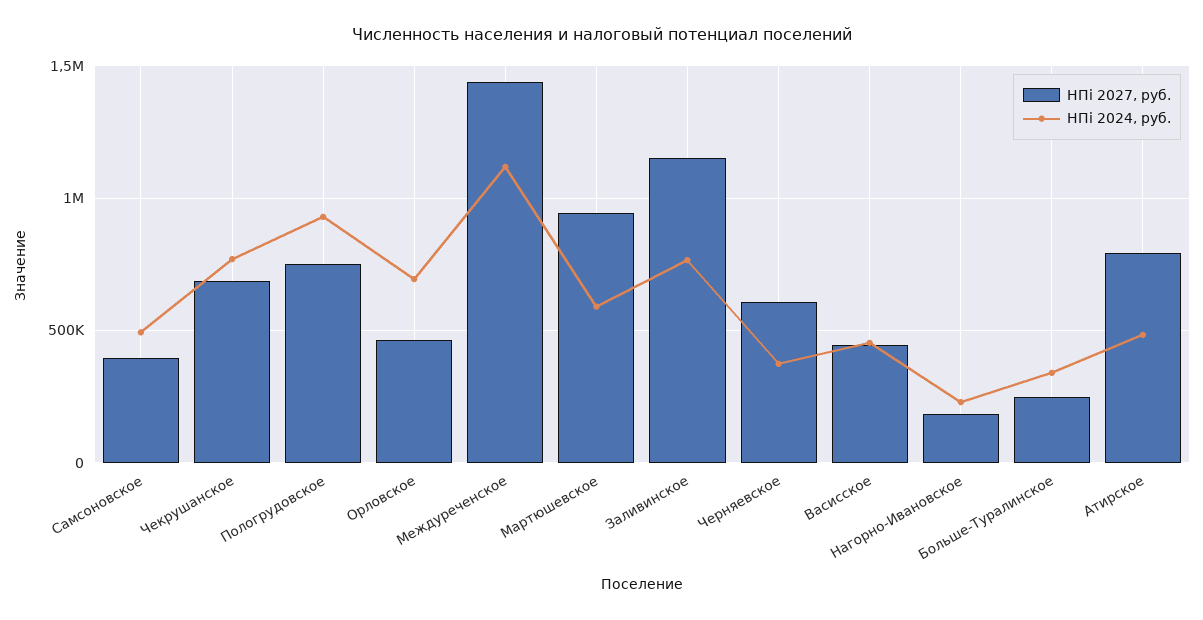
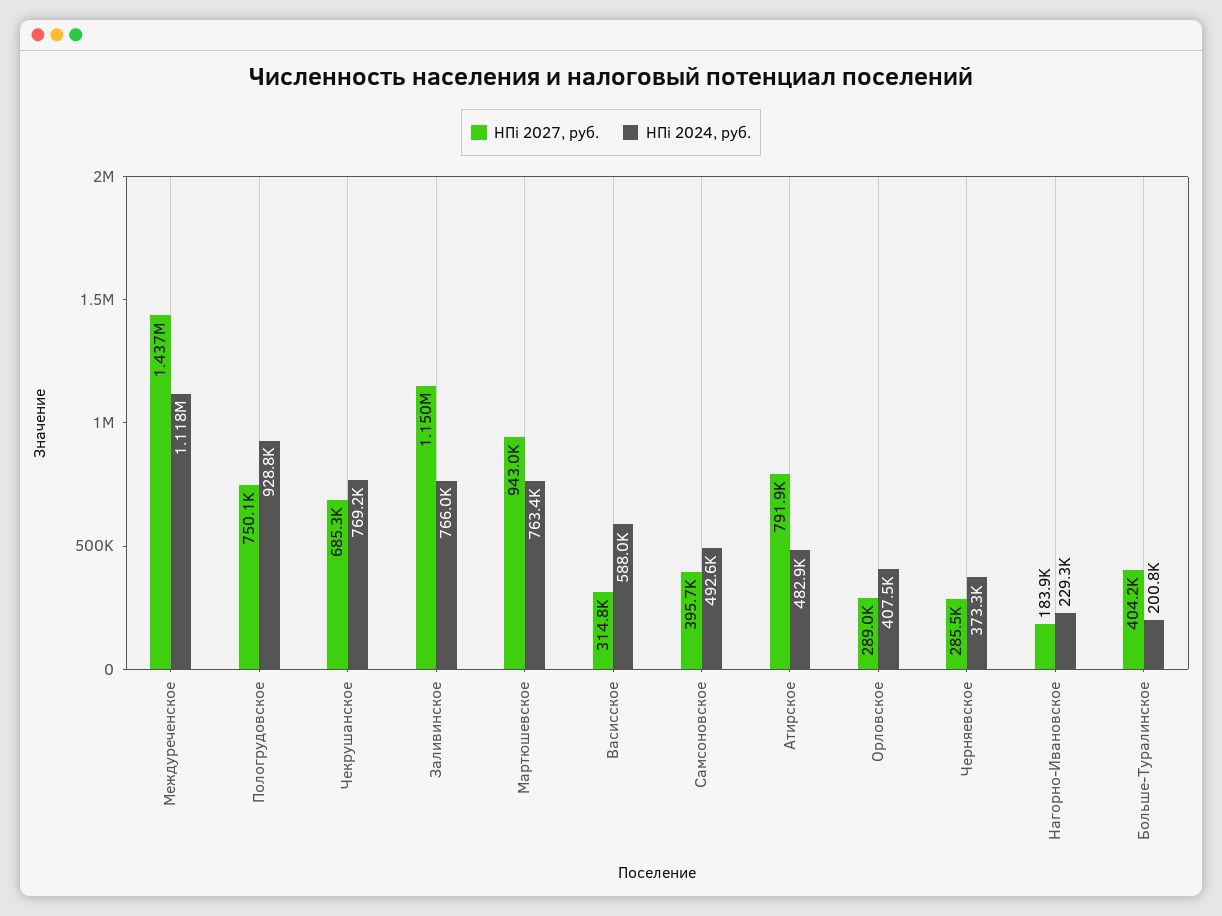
  {
    "НПi 2027, руб.": {
      "Самсоновское": 395700,
      "Чекрушанское": 685300,
      "Пологрудовское": 750100,
-     "Орловское": 450000,
+     "Орловское": 289000,
      "Междуреченское": 1437000,
      "Мартюшевское": 943000,
      "Заливинское": 1150000,
-     "Черняевское": 600000,
+     "Черняевское": 285500,
-     "Васисское": 450000,
+     "Васисское": 314800,
      "Нагорно-Ивановское": 183900,
-     "Больше-Туралинское": 250000,
+     "Больше-Туралинское": 404200,
      "Атирское": 791900
    },
    "НПi 2024, руб.": {
      "Самсоновское": 492600,
      "Чекрушанское": 769200,
      "Пологрудовское": 928800,
-     "Орловское": 700000,
+     "Орловское": 407500,
      "Междуреченское": 1118000,
-     "Мартюшевское": 600000,
+     "Мартюшевское": 763400,
      "Заливинское": 766000,
      "Черняевское": 373300,
-     "Васисское": 450000,
+     "Васисское": 588000,
      "Нагорно-Ивановское": 229300,
-     "Больше-Туралинское": 350000,
+     "Больше-Туралинское": 200800,
      "Атирское": 482900
    }
  }

